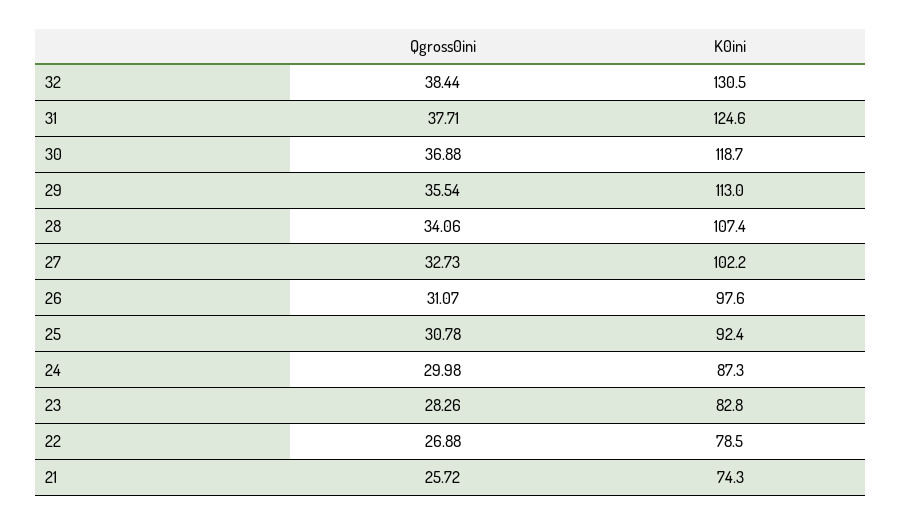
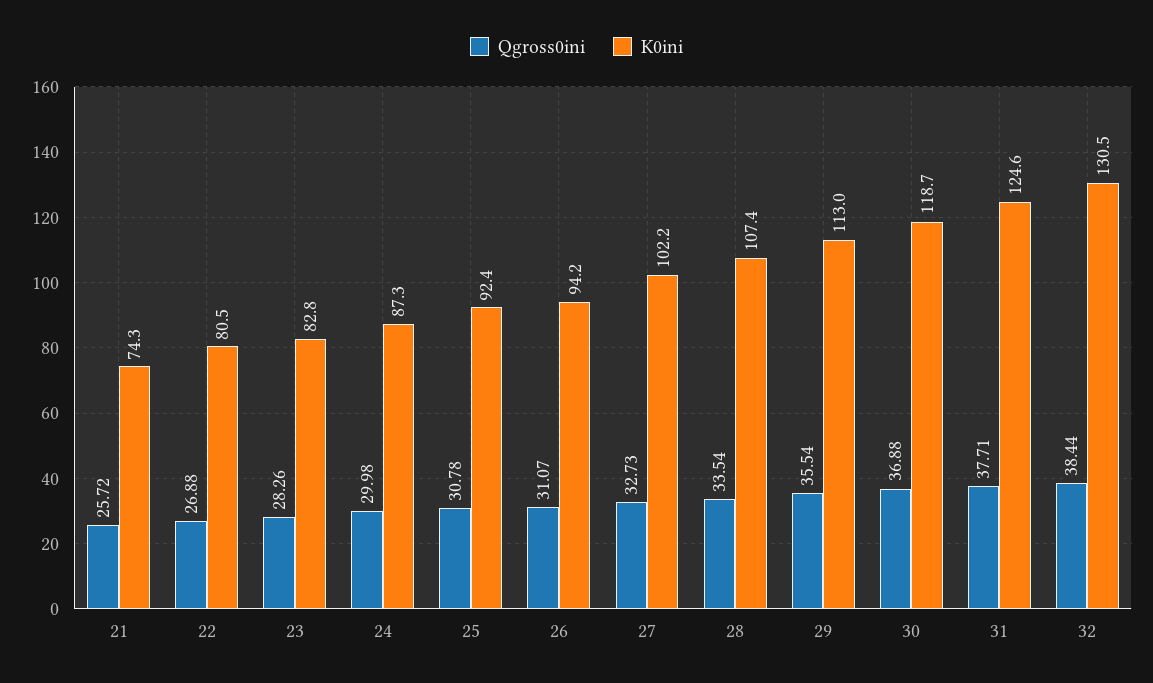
  {
    "Qgross0ini": {
      "32": 38.44,
      "31": 37.71,
      "30": 36.88,
      "29": 35.54,
-     "28": 34.06,
+     "28": 33.54,
      "27": 32.73,
      "26": 31.07,
      "25": 30.78,
      "24": 29.98,
      "23": 28.26,
      "22": 26.88,
      "21": 25.72
    },
    "K0ini": {
      "32": 130.5,
      "31": 124.6,
      "30": 118.7,
      "29": 113,
      "28": 107.4,
      "27": 102.2,
-     "26": 97.6,
+     "26": 94.2,
      "25": 92.4,
      "24": 87.3,
      "23": 82.8,
-     "22": 78.5,
+     "22": 80.5,
      "21": 74.3
    }
  }

